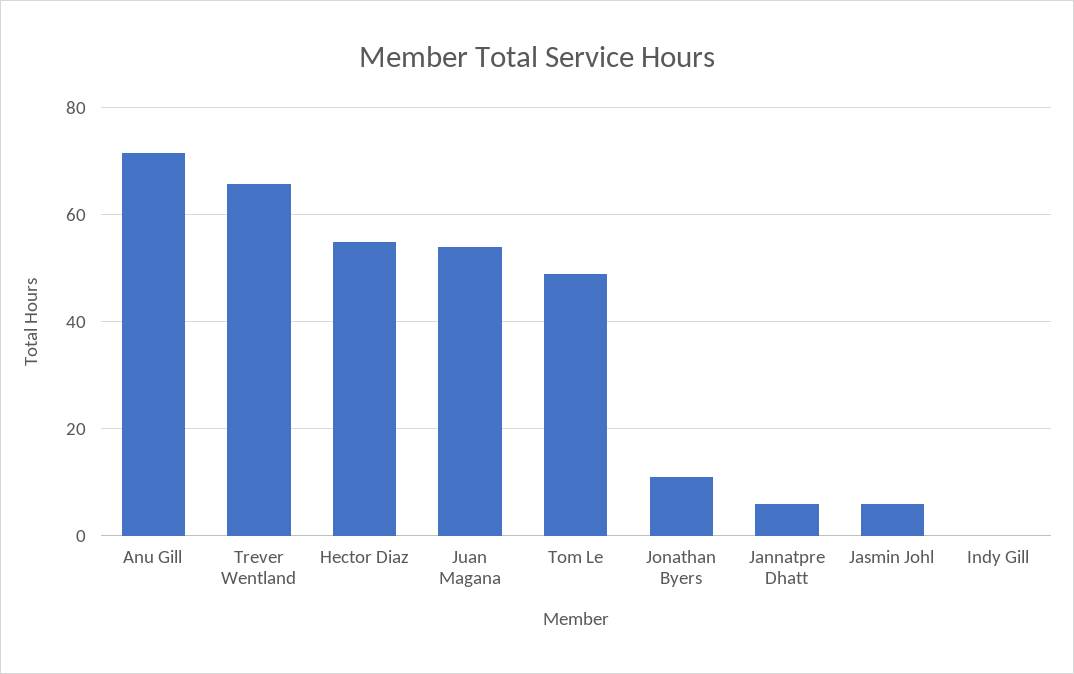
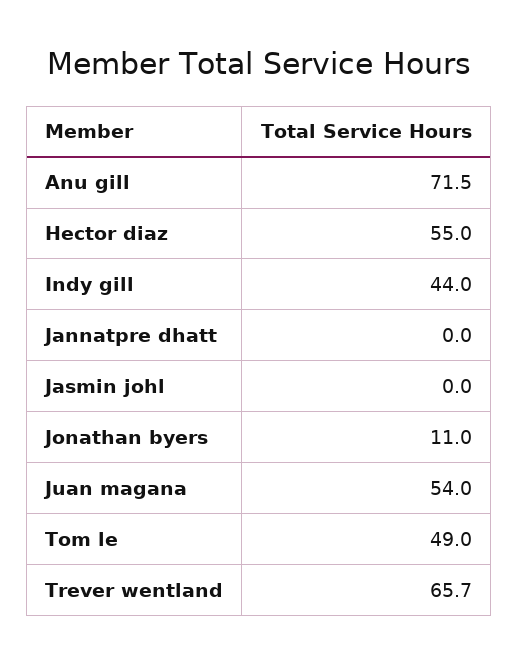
  {
    "Anu Gill": 71.5,
    "Trever Wentland": 65.7,
    "Hector Diaz": 55,
    "Juan Magana": 54,
    "Tom Le": 49,
    "Jonathan Byers": 11,
-   "Jannatpre Dhatt": 6,
+   "Jannatpre Dhatt": 0,
-   "Jasmin Johl": 6,
+   "Jasmin Johl": 0,
-   "Indy Gill": 0
+   "Indy Gill": 44
  }

